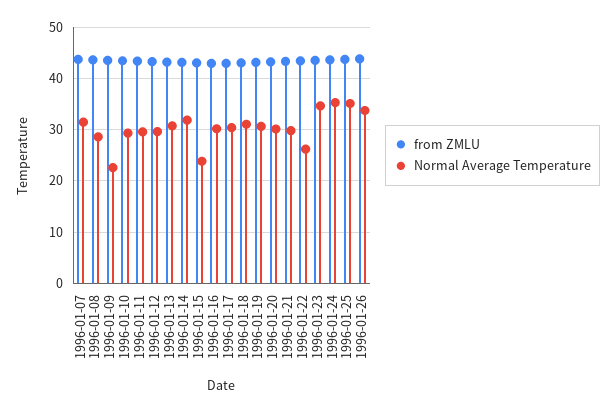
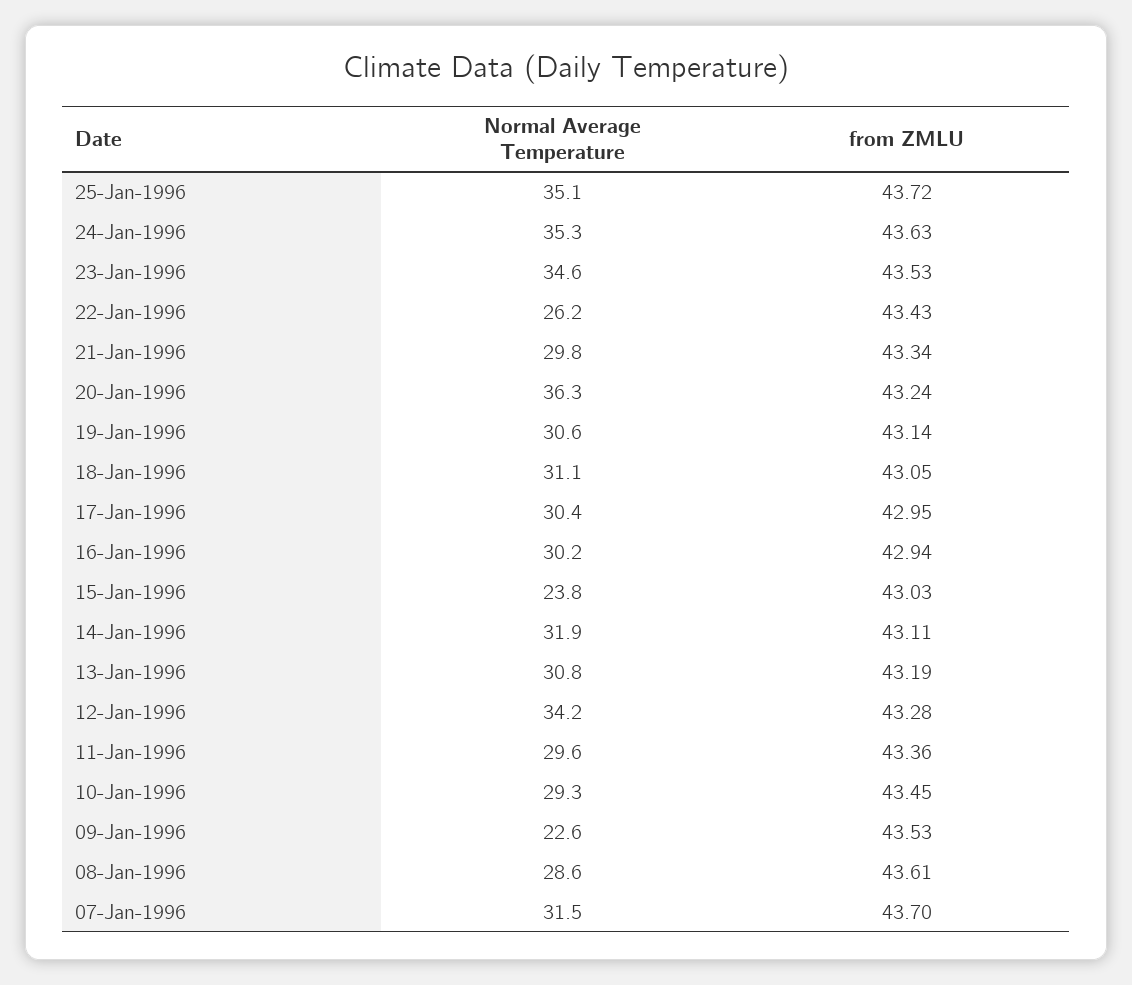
  {
    "from ZMLU": {
      "1996-01-07": 43.7,
      "1996-01-08": 43.61,
      "1996-01-09": 43.53,
      "1996-01-10": 43.45,
      "1996-01-11": 43.36,
      "1996-01-12": 43.28,
      "1996-01-13": 43.19,
      "1996-01-14": 43.11,
      "1996-01-15": 43.03,
      "1996-01-16": 42.94,
      "1996-01-17": 42.95,
      "1996-01-18": 43.05,
      "1996-01-19": 43.14,
      "1996-01-20": 43.24,
      "1996-01-21": 43.34,
      "1996-01-22": 43.43,
      "1996-01-23": 43.53,
      "1996-01-24": 43.63,
-     "1996-01-25": 43.72,
+     "1996-01-25": 43.72
-     "1996-01-26": 44
    },
    "Normal Average Temperature": {
      "1996-01-07": 31.5,
      "1996-01-08": 28.6,
      "1996-01-09": 22.6,
      "1996-01-10": 29.3,
      "1996-01-11": 29.6,
-     "1996-01-12": 30,
+     "1996-01-12": 34.2,
      "1996-01-13": 30.8,
      "1996-01-14": 31.9,
      "1996-01-15": 23.8,
      "1996-01-16": 30.2,
      "1996-01-17": 30.4,
      "1996-01-18": 31.1,
      "1996-01-19": 30.6,
-     "1996-01-20": 30,
+     "1996-01-20": 36.3,
      "1996-01-21": 29.8,
      "1996-01-22": 26.2,
      "1996-01-23": 34.6,
      "1996-01-24": 35.3,
-     "1996-01-25": 35.1,
+     "1996-01-25": 35.1
-     "1996-01-26": 34
    }
  }

